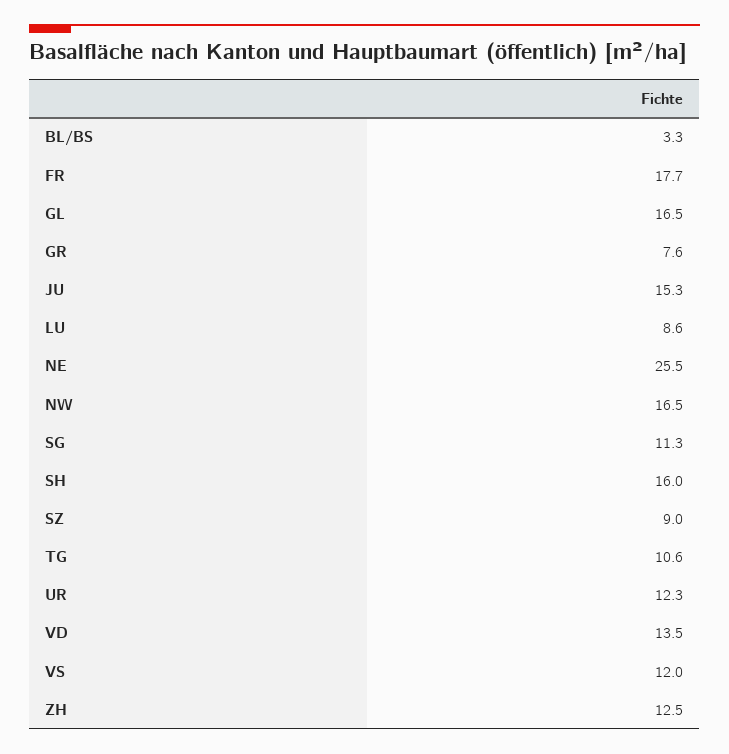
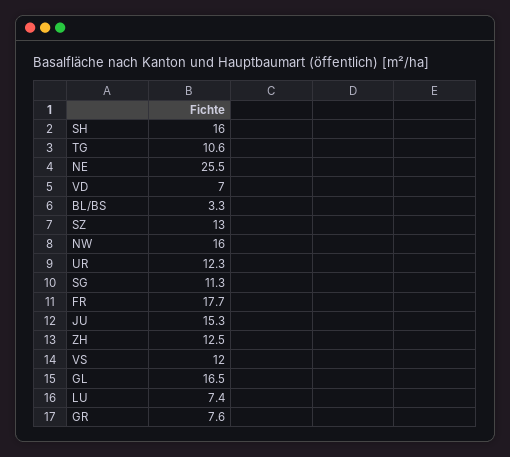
  {
    "BL/BS": 3.3,
    "FR": 17.7,
    "GL": 16.5,
    "GR": 7.6,
    "JU": 15.3,
-   "LU": 8.6,
+   "LU": 7.4,
    "NE": 25.5,
-   "NW": 16.5,
+   "NW": 16,
    "SG": 11.3,
    "SH": 16,
-   "SZ": 9,
+   "SZ": 13,
    "TG": 10.6,
    "UR": 12.3,
-   "VD": 13.5,
+   "VD": 7,
    "VS": 12,
    "ZH": 12.5
  }

